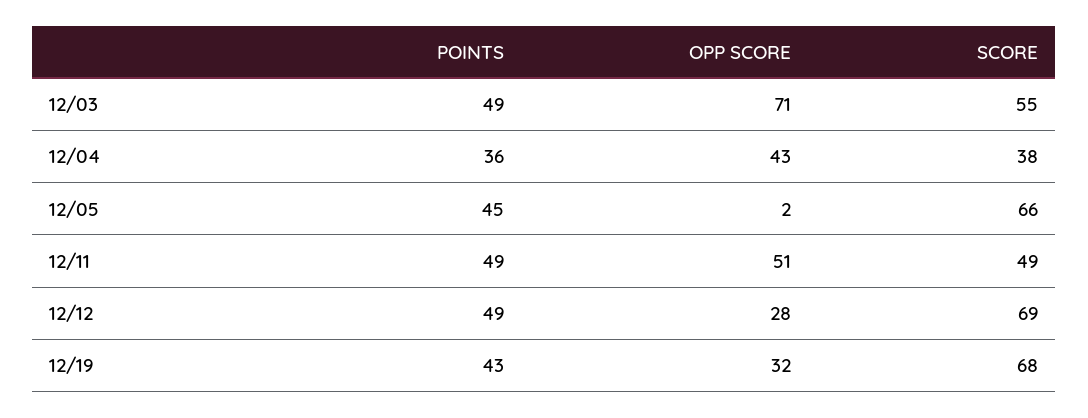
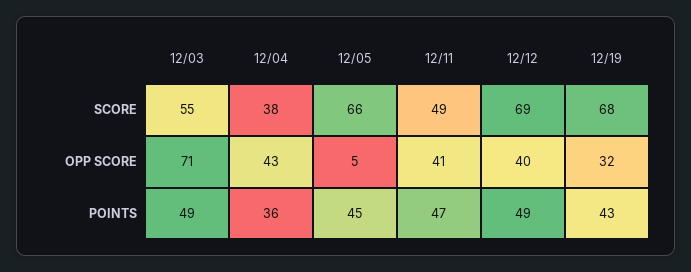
  {
    "POINTS": {
      "12/03": 49,
      "12/04": 36,
      "12/05": 45,
-     "12/11": 49,
+     "12/11": 47,
      "12/12": 49,
      "12/19": 43
    },
    "OPP SCORE": {
      "12/03": 71,
      "12/04": 43,
-     "12/05": 2,
+     "12/05": 5,
-     "12/11": 51,
+     "12/11": 41,
-     "12/12": 28,
+     "12/12": 40,
      "12/19": 32
    },
    "SCORE": {
      "12/03": 55,
      "12/04": 38,
      "12/05": 66,
      "12/11": 49,
      "12/12": 69,
      "12/19": 68
    }
  }

